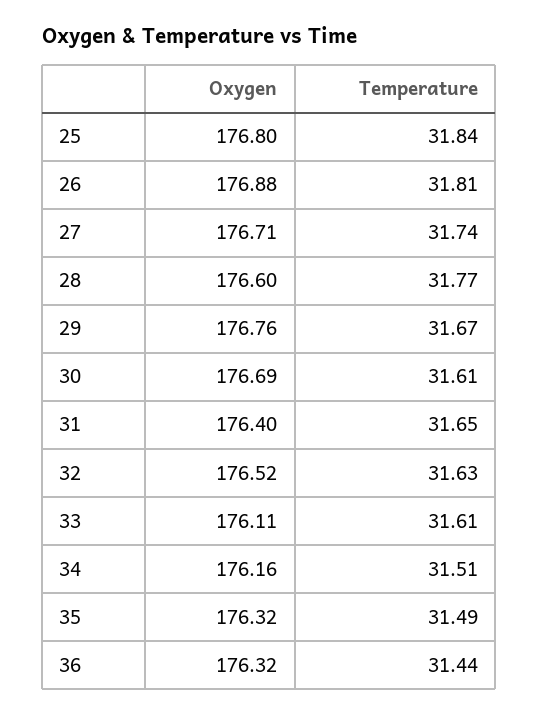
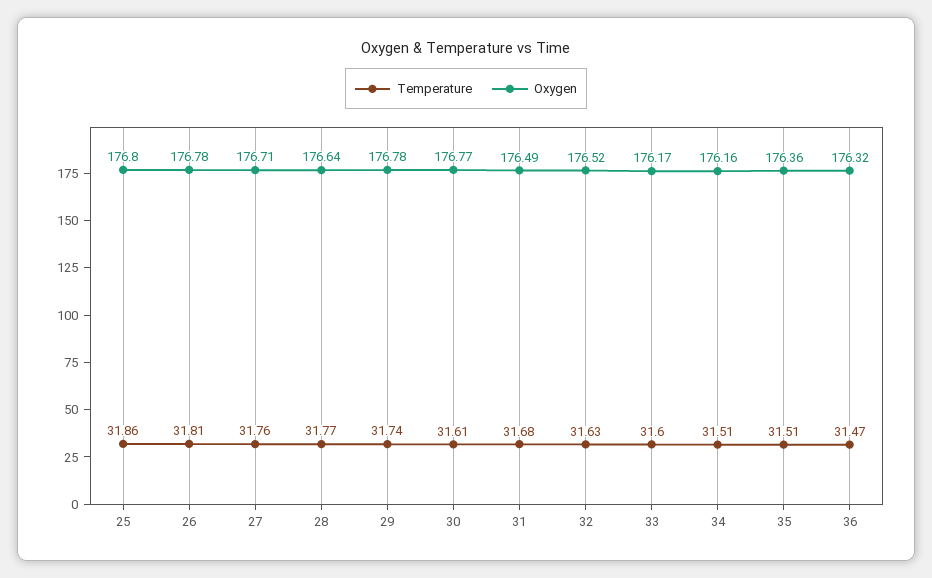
  {
    "Oxygen": {
      "25": 176.8,
-     "26": 176.88,
+     "26": 176.78,
      "27": 176.71,
-     "28": 176.6,
+     "28": 176.64,
-     "29": 176.76,
+     "29": 176.78,
-     "30": 176.69,
+     "30": 176.77,
-     "31": 176.4,
+     "31": 176.49,
      "32": 176.52,
-     "33": 176.11,
+     "33": 176.17,
      "34": 176.16,
-     "35": 176.32,
+     "35": 176.36,
      "36": 176.32
    },
    "Temperature": {
-     "25": 31.84,
+     "25": 31.86,
      "26": 31.81,
-     "27": 31.74,
+     "27": 31.76,
      "28": 31.77,
-     "29": 31.67,
+     "29": 31.74,
      "30": 31.61,
-     "31": 31.65,
+     "31": 31.68,
      "32": 31.63,
-     "33": 31.61,
+     "33": 31.6,
      "34": 31.51,
-     "35": 31.49,
+     "35": 31.51,
-     "36": 31.44
+     "36": 31.47
    }
  }

